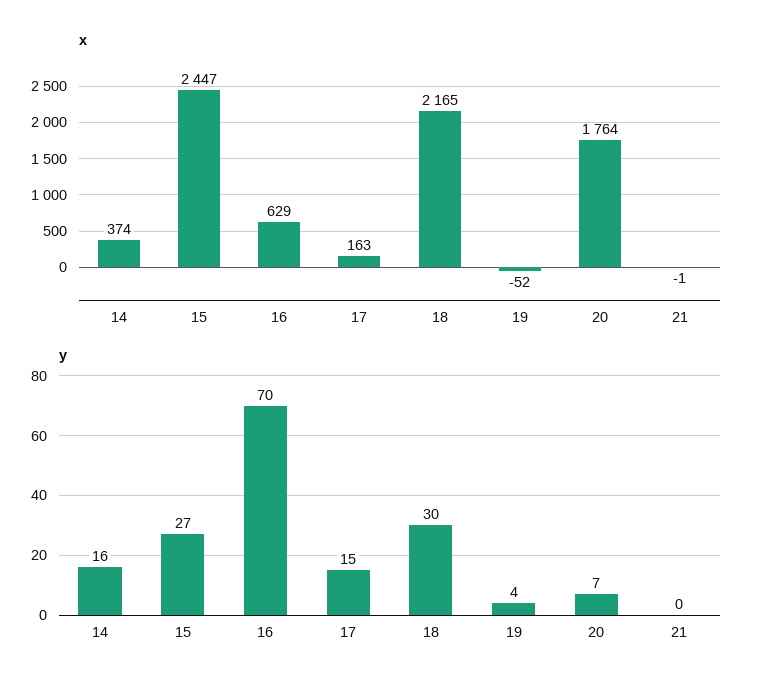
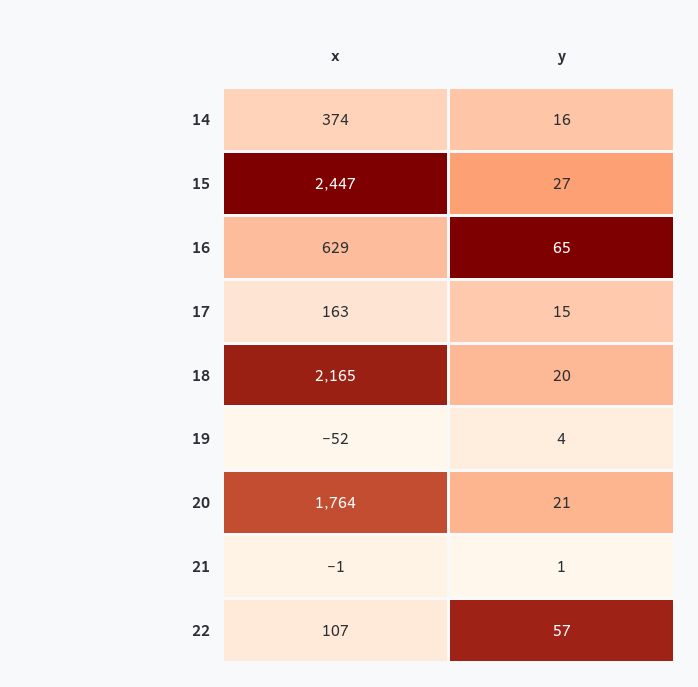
  {
    "x": {
      "14": 374,
      "15": 2447,
      "16": 629,
      "17": 163,
      "18": 2165,
      "19": -52,
      "20": 1764,
-     "21": -1
+     "21": -1,
+     "22": 107
    },
    "y": {
      "14": 16,
      "15": 27,
-     "16": 70,
+     "16": 65,
      "17": 15,
-     "18": 30,
+     "18": 20,
      "19": 4,
-     "20": 7,
+     "20": 21,
-     "21": 0
+     "21": 1,
+     "22": 57
    }
  }

